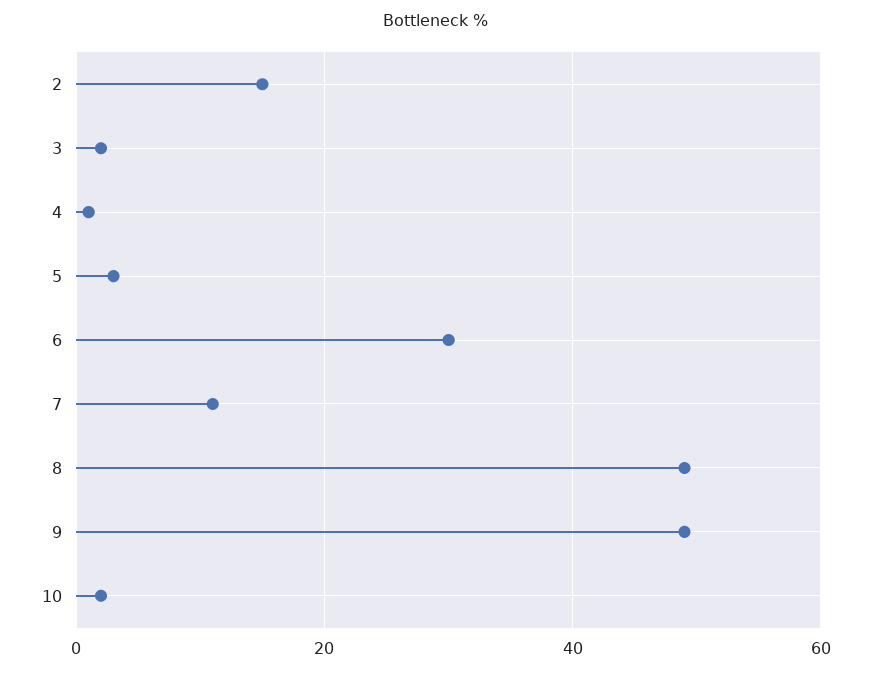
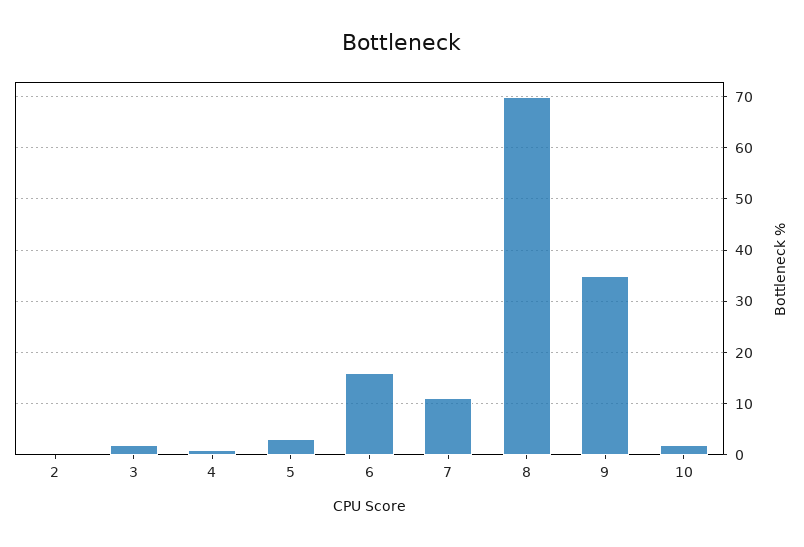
  {
-   "2": 15,
+   "2": 0,
    "3": 0,
    "4": 0,
    "5": 5,
-   "6": 30,
+   "6": 15,
    "7": 10,
-   "8": 50,
+   "8": 70,
-   "9": 50,
+   "9": 35,
    "10": 0
  }

